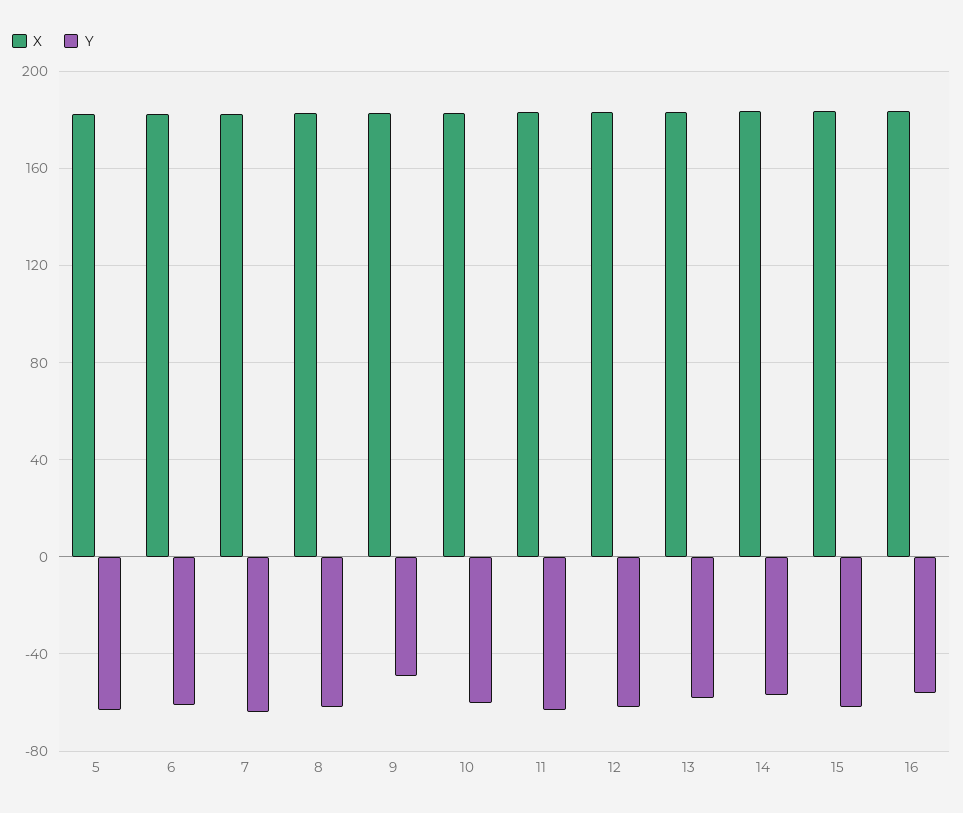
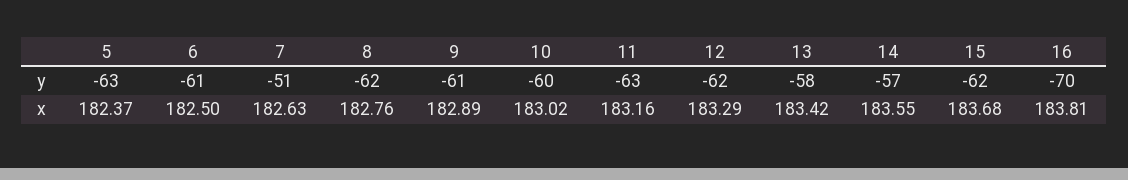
  {
    "X": {
      "5": 182.37,
      "6": 182.5,
      "7": 182.63,
      "8": 182.76,
      "9": 182.89,
      "10": 183.02,
      "11": 183.16,
      "12": 183.29,
      "13": 183.42,
      "14": 183.55,
      "15": 183.68,
      "16": 183.81
    },
    "Y": {
      "5": -63,
      "6": -61,
-     "7": -65,
+     "7": -51,
      "8": -62,
-     "9": -50,
+     "9": -61,
      "10": -60,
      "11": -63,
      "12": -62,
      "13": -58,
      "14": -57,
      "15": -62,
-     "16": -55
+     "16": -70
    }
  }

